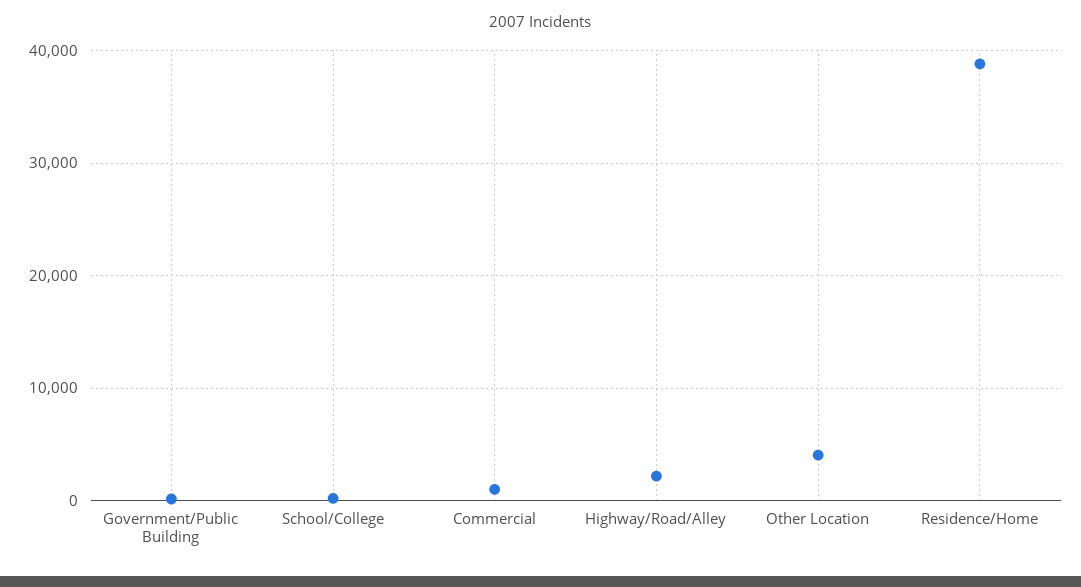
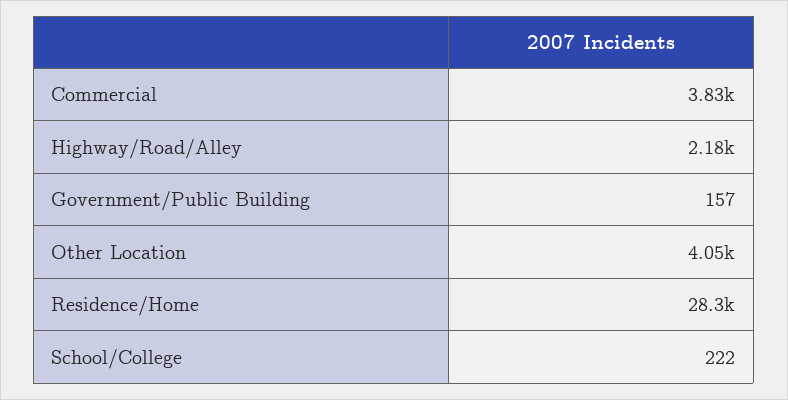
  {
    "Government/Public Building": 157,
    "School/College": 222,
-   "Commercial": 1000,
+   "Commercial": 3830,
    "Highway/Road/Alley": 2180,
    "Other Location": 4050,
-   "Residence/Home": 39000
+   "Residence/Home": 28300
  }

